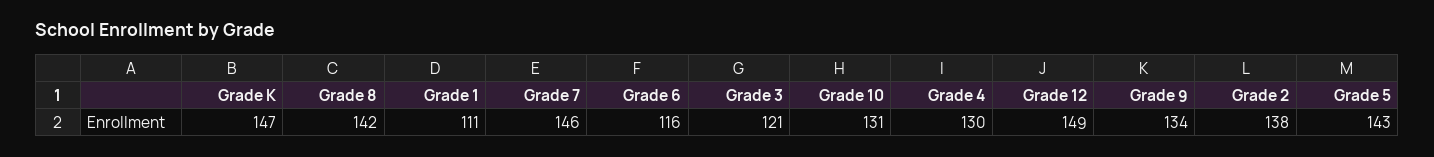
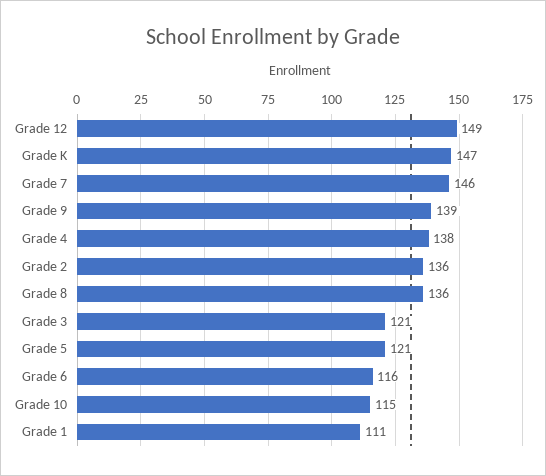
  {
    "Grade K": 147,
-   "Grade 8": 142,
+   "Grade 8": 136,
    "Grade 1": 111,
    "Grade 7": 146,
    "Grade 6": 116,
    "Grade 3": 121,
-   "Grade 10": 131,
+   "Grade 10": 115,
-   "Grade 4": 130,
+   "Grade 4": 138,
    "Grade 12": 149,
-   "Grade 9": 134,
+   "Grade 9": 139,
-   "Grade 2": 138,
+   "Grade 2": 136,
-   "Grade 5": 143
+   "Grade 5": 121
  }

